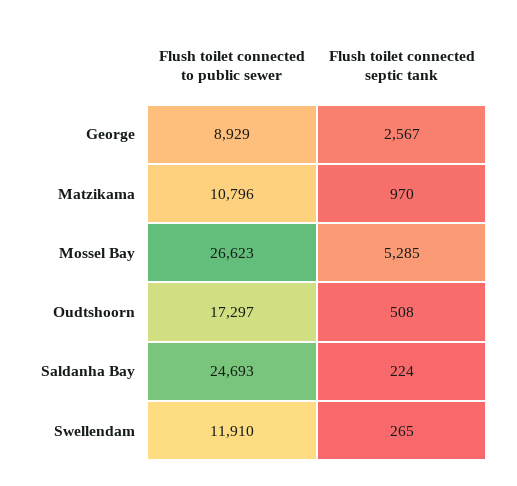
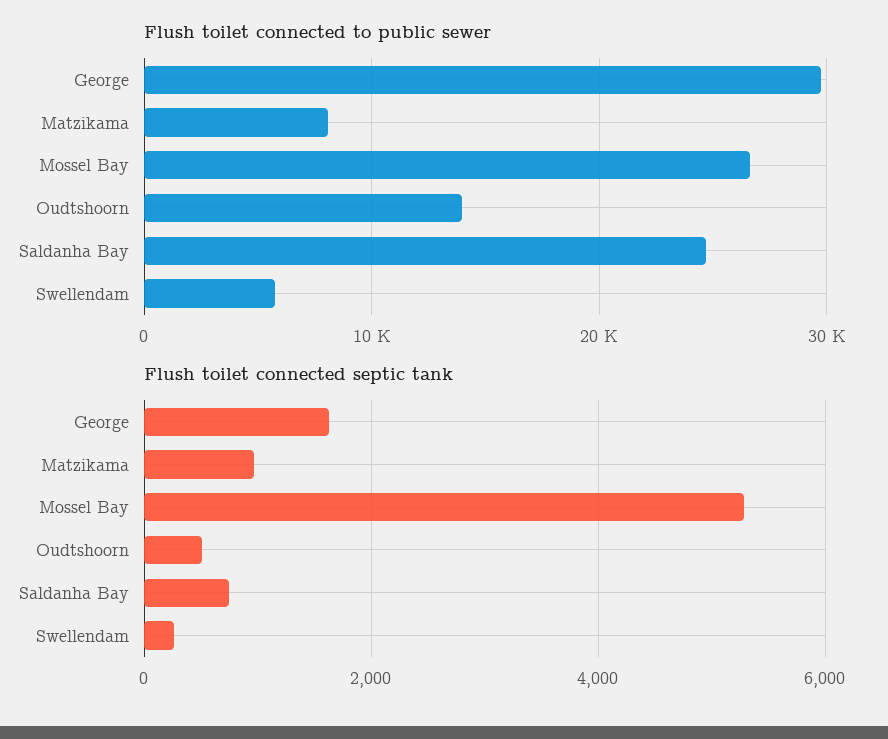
  {
    "Flush toilet connected to public sewer": {
-     "George": 8929,
+     "George": 30000,
-     "Matzikama": 10796,
+     "Matzikama": 8000,
      "Mossel Bay": 26623,
-     "Oudtshoorn": 17297,
+     "Oudtshoorn": 14000,
      "Saldanha Bay": 24693,
-     "Swellendam": 11910
+     "Swellendam": 6000
    },
    "Flush toilet connected septic tank": {
-     "George": 2567,
+     "George": 1600,
      "Matzikama": 970,
      "Mossel Bay": 5285,
      "Oudtshoorn": 508,
-     "Saldanha Bay": 224,
+     "Saldanha Bay": 800,
      "Swellendam": 265
    }
  }

